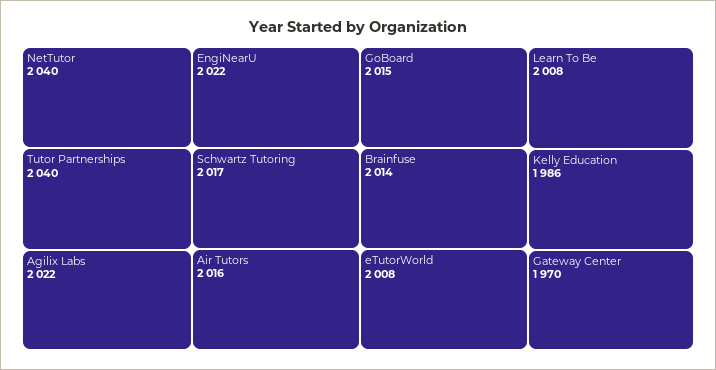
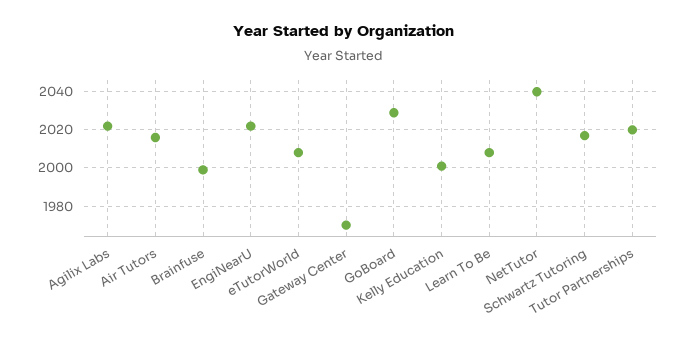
  {
    "NetTutor": 2040,
-   "Tutor Partnerships": 2040,
+   "Tutor Partnerships": 2020,
    "Agilix Labs": 2022,
    "EngiNearU": 2022,
    "Schwartz Tutoring": 2017,
    "Air Tutors": 2016,
-   "GoBoard": 2015,
+   "GoBoard": 2030,
-   "Brainfuse": 2014,
+   "Brainfuse": 2000,
    "eTutorWorld": 2008,
    "Learn To Be": 2008,
-   "Kelly Education": 1986,
+   "Kelly Education": 2000,
    "Gateway Center": 1970
  }

